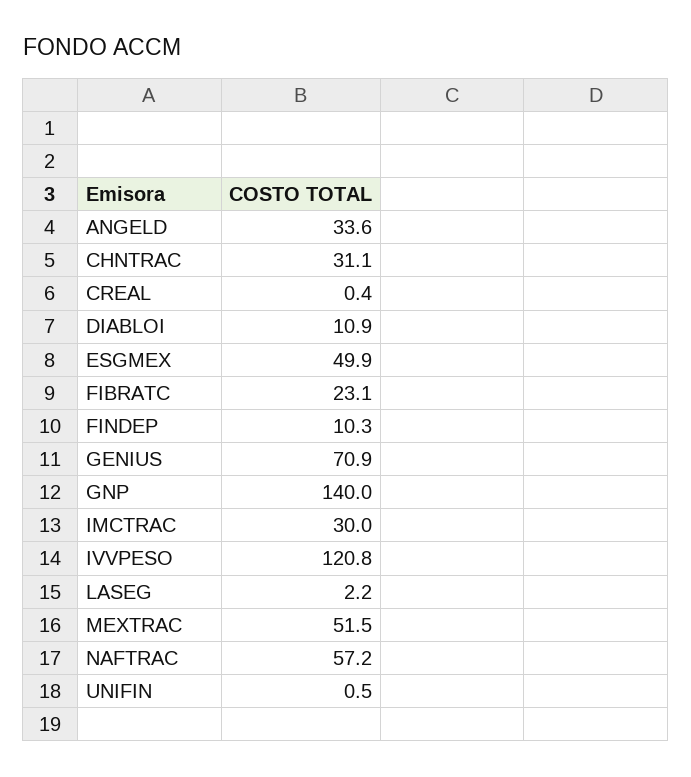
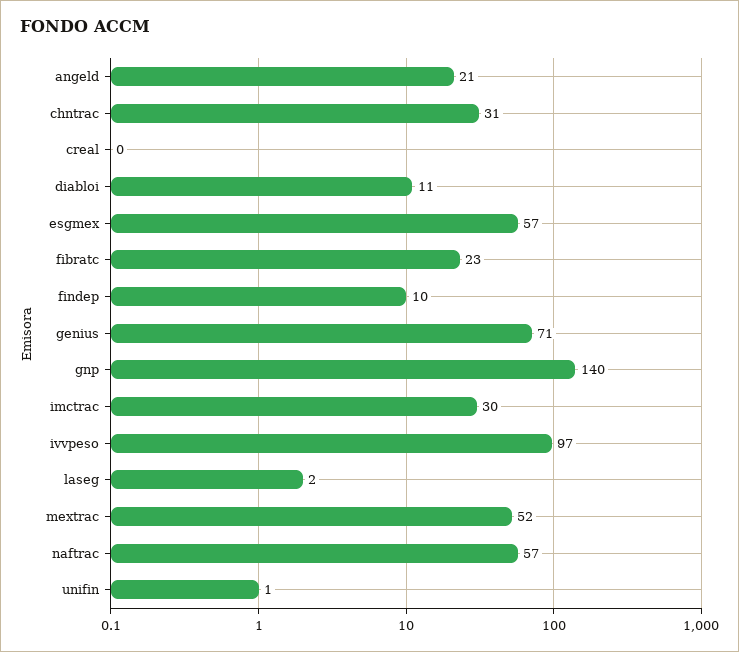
  {
-   "ANGELD": 33.6,
+   "ANGELD": 21,
    "CHNTRAC": 31.1,
    "CREAL": 0.4,
    "DIABLOI": 10.9,
-   "ESGMEX": 49.9,
+   "ESGMEX": 57,
    "FIBRATC": 23.1,
    "FINDEP": 10.3,
    "GENIUS": 70.9,
    "GNP": 140,
    "IMCTRAC": 30,
-   "IVVPESO": 120.8,
+   "IVVPESO": 97,
    "LASEG": 2.2,
    "MEXTRAC": 51.5,
    "NAFTRAC": 57.2,
    "UNIFIN": 0.5
  }

